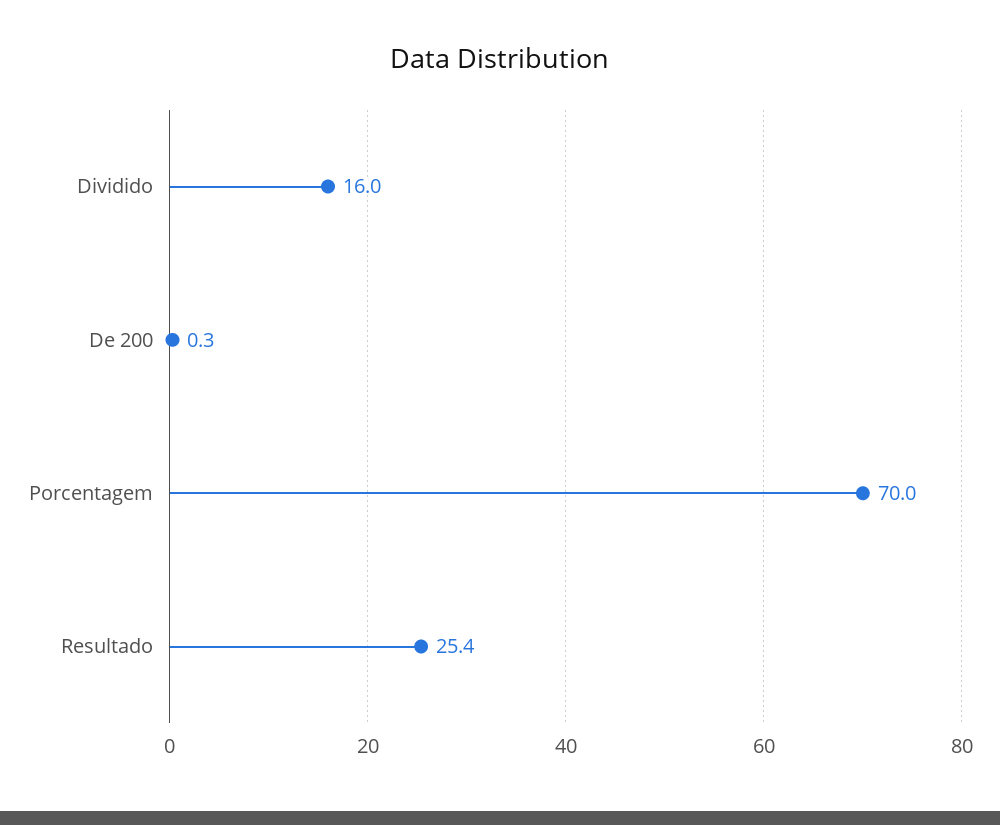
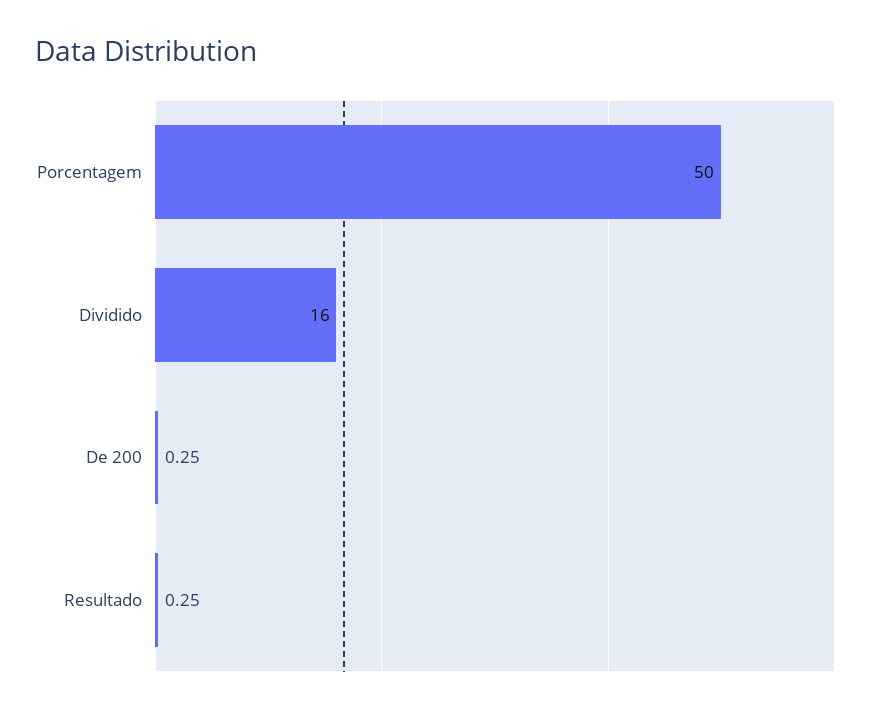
  {
    "Dividido": 16,
    "De 200": 0.25,
-   "Porcentagem": 70,
+   "Porcentagem": 50,
-   "Resultado": 25.4
+   "Resultado": 0.25
  }

